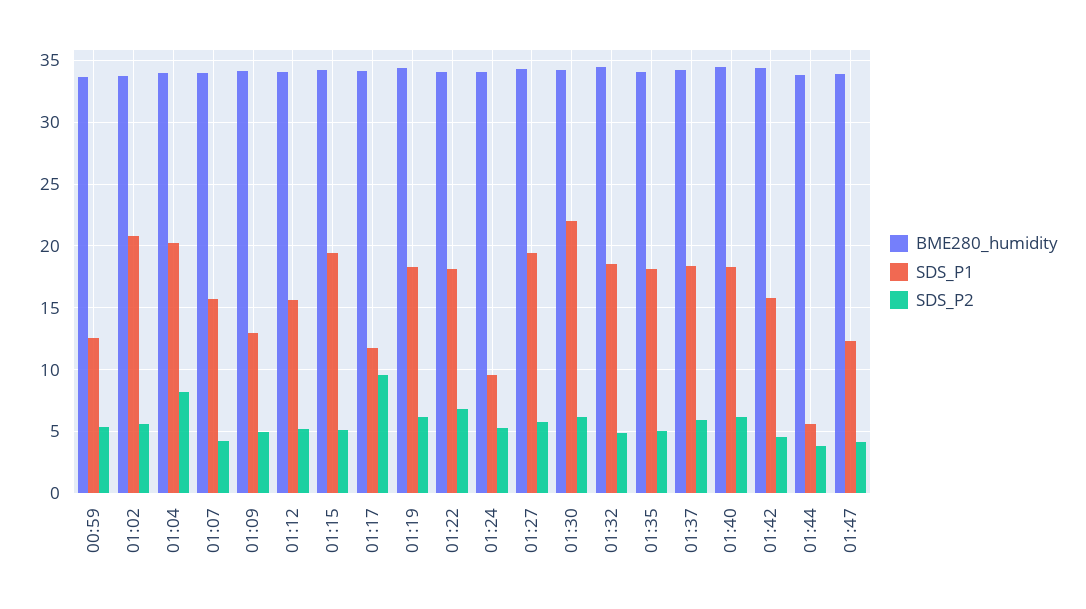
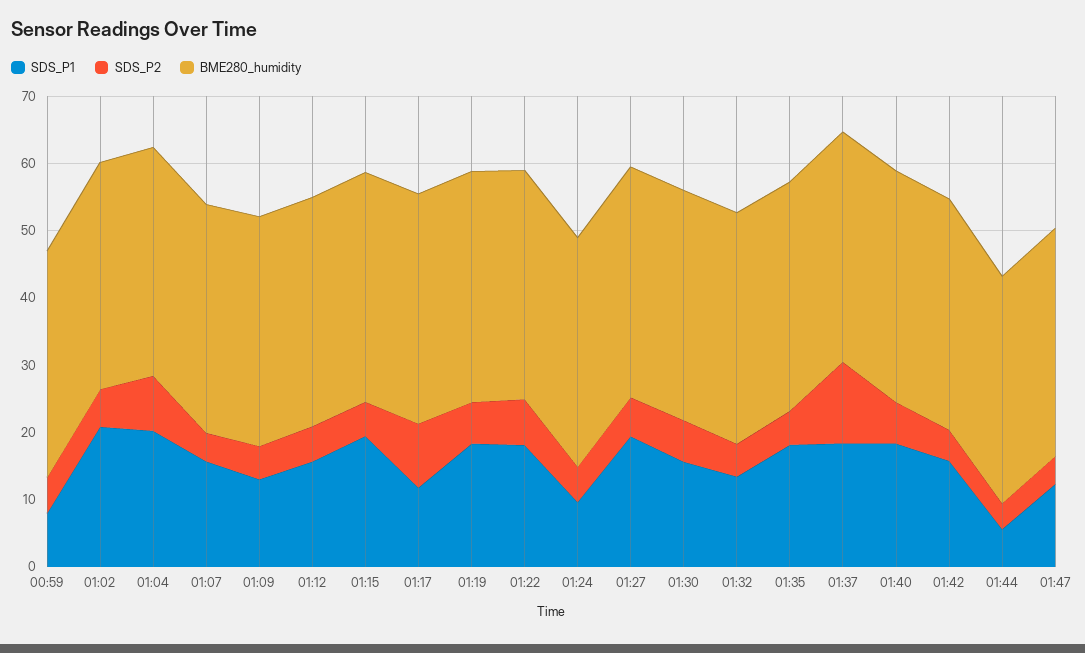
  {
    "BME280_humidity": {
      "00:59": 33.5,
      "01:02": 34,
      "01:04": 34,
      "01:07": 34,
      "01:09": 34,
      "01:12": 34,
      "01:15": 34,
      "01:17": 34,
      "01:19": 34.5,
      "01:22": 34,
      "01:24": 34,
      "01:27": 34.5,
      "01:30": 34,
      "01:32": 34.5,
      "01:35": 34,
      "01:37": 34.5,
      "01:40": 34.5,
      "01:42": 34.5,
      "01:44": 34,
      "01:47": 34
    },
    "SDS_P1": {
-     "00:59": 12.5,
+     "00:59": 8,
      "01:02": 21,
      "01:04": 20,
      "01:07": 15.5,
      "01:09": 13,
      "01:12": 15.5,
      "01:15": 19.5,
      "01:17": 12,
      "01:19": 18.5,
      "01:22": 18,
      "01:24": 9.5,
      "01:27": 19.5,
-     "01:30": 22,
+     "01:30": 16,
-     "01:32": 18.5,
+     "01:32": 14,
      "01:35": 18,
      "01:37": 18.5,
      "01:40": 18.5,
      "01:42": 16,
      "01:44": 5.5,
      "01:47": 12.5
    },
    "SDS_P2": {
      "00:59": 5.5,
      "01:02": 5.5,
      "01:04": 8,
      "01:07": 4,
      "01:09": 5,
      "01:12": 5,
      "01:15": 5,
      "01:17": 9.5,
      "01:19": 6,
      "01:22": 7,
      "01:24": 5.5,
      "01:27": 6,
      "01:30": 6,
      "01:32": 5,
      "01:35": 5,
-     "01:37": 6,
+     "01:37": 12,
      "01:40": 6,
      "01:42": 4.5,
      "01:44": 4,
      "01:47": 4
    }
  }

